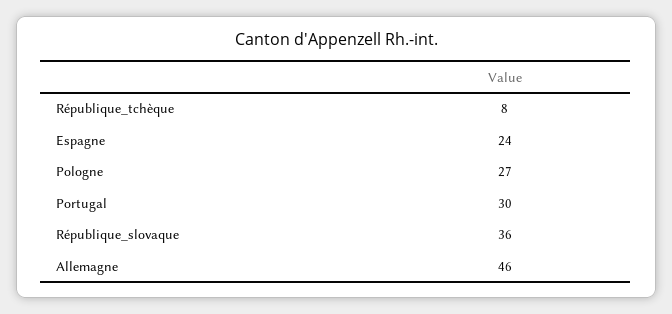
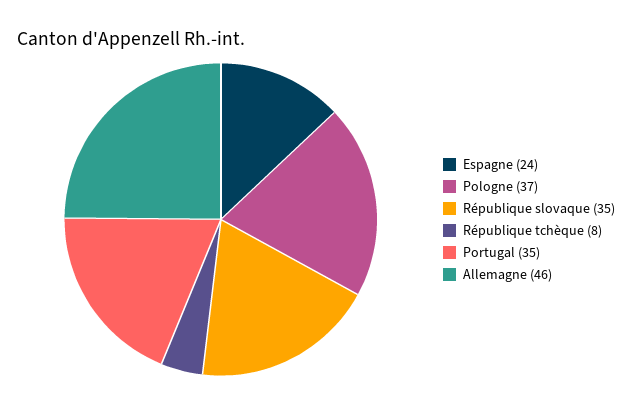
  {
    "République_tchèque": 8,
    "Espagne": 24,
-   "Pologne": 27,
+   "Pologne": 37,
-   "Portugal": 30,
+   "Portugal": 35,
-   "République_slovaque": 36,
+   "République_slovaque": 35,
    "Allemagne": 46
  }

